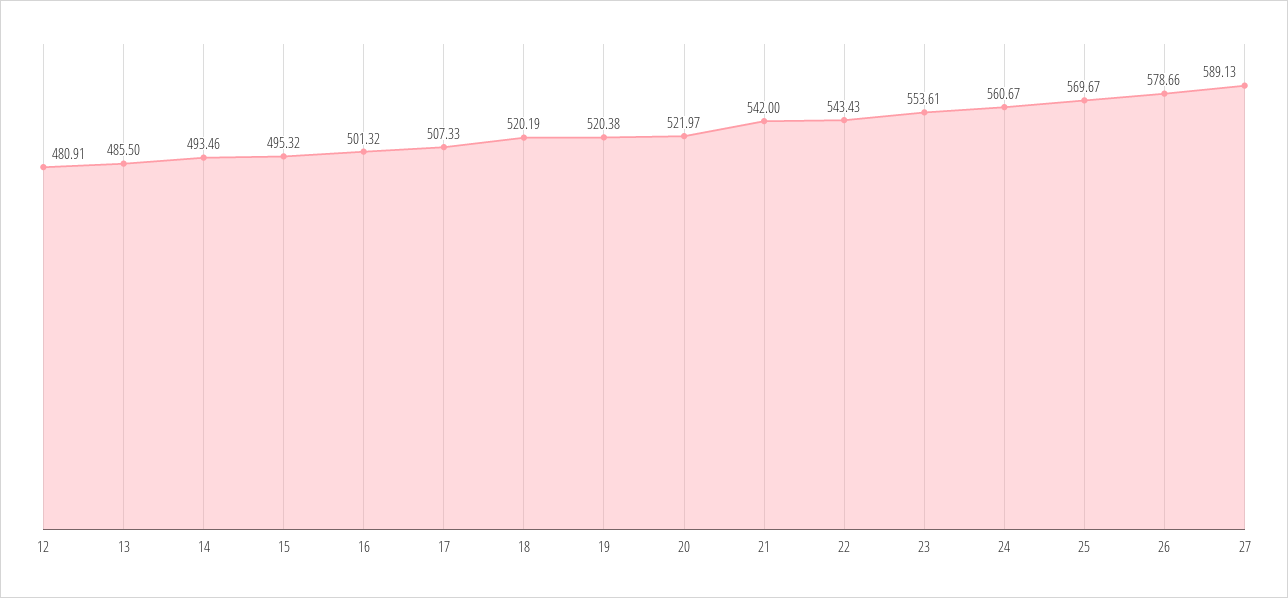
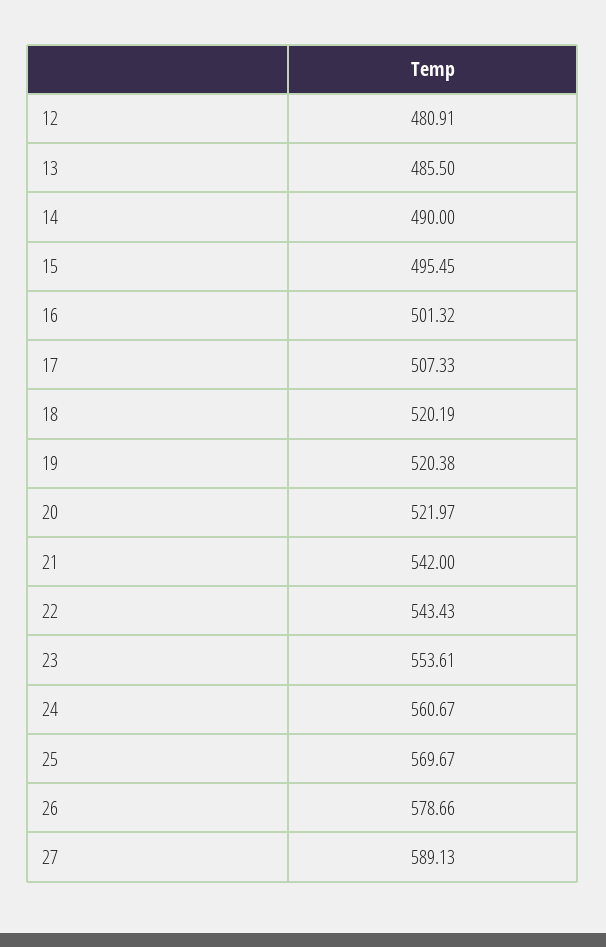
  {
    "12": 480.91,
    "13": 485.5,
-   "14": 493.46,
+   "14": 490,
-   "15": 495.32,
+   "15": 495.45,
    "16": 501.32,
    "17": 507.33,
    "18": 520.19,
    "19": 520.38,
    "20": 521.97,
    "21": 542,
    "22": 543.43,
    "23": 553.61,
    "24": 560.67,
    "25": 569.67,
    "26": 578.66,
    "27": 589.13
  }

